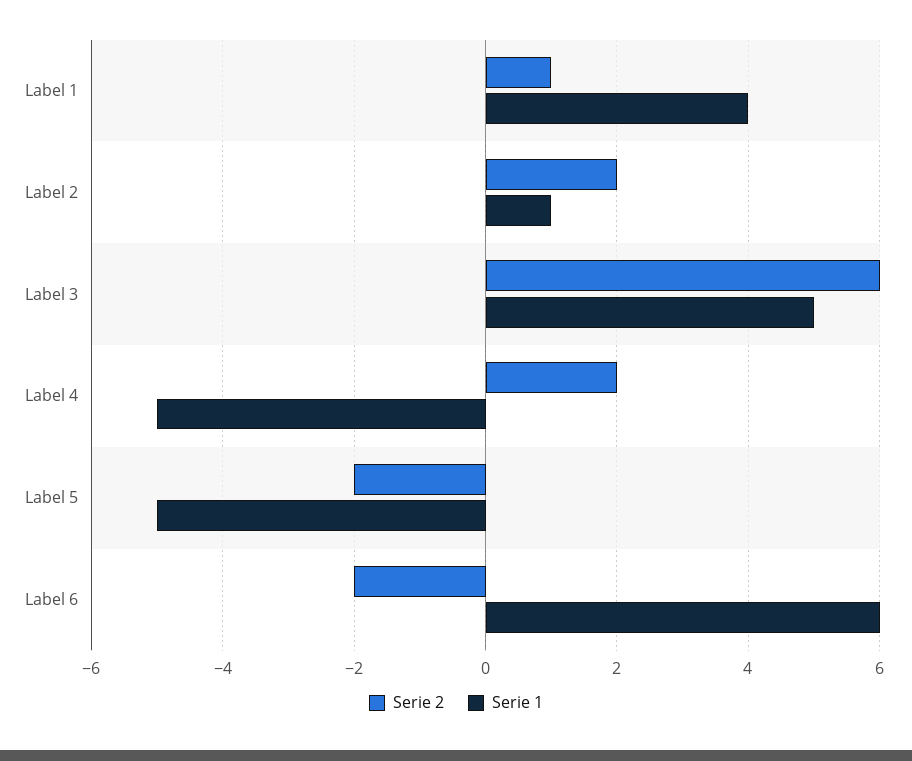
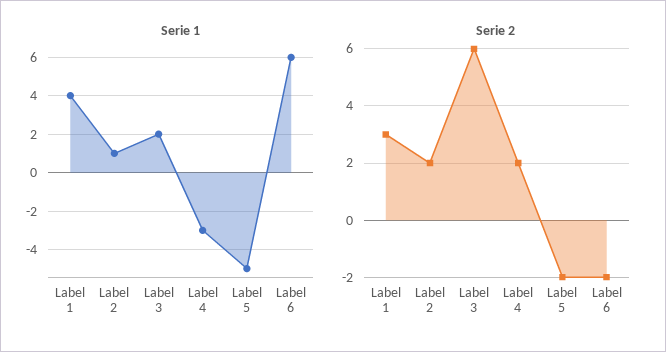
  {
    "Serie 2": {
-     "Label 1": 1,
+     "Label 1": 3,
      "Label 2": 2,
      "Label 3": 6,
      "Label 4": 2,
      "Label 5": -2,
      "Label 6": -2
    },
    "Serie 1": {
      "Label 1": 4,
      "Label 2": 1,
-     "Label 3": 5,
+     "Label 3": 2,
-     "Label 4": -5,
+     "Label 4": -3,
      "Label 5": -5,
      "Label 6": 6
    }
  }

